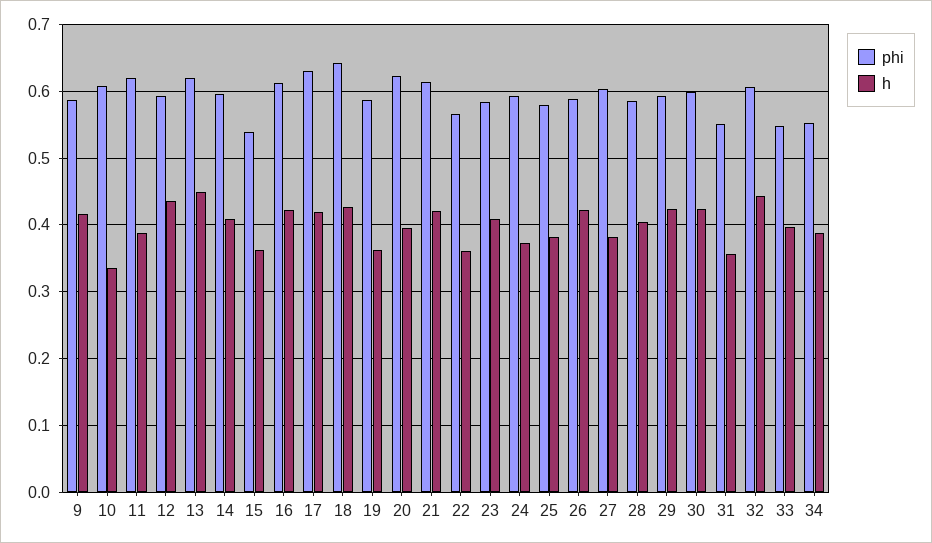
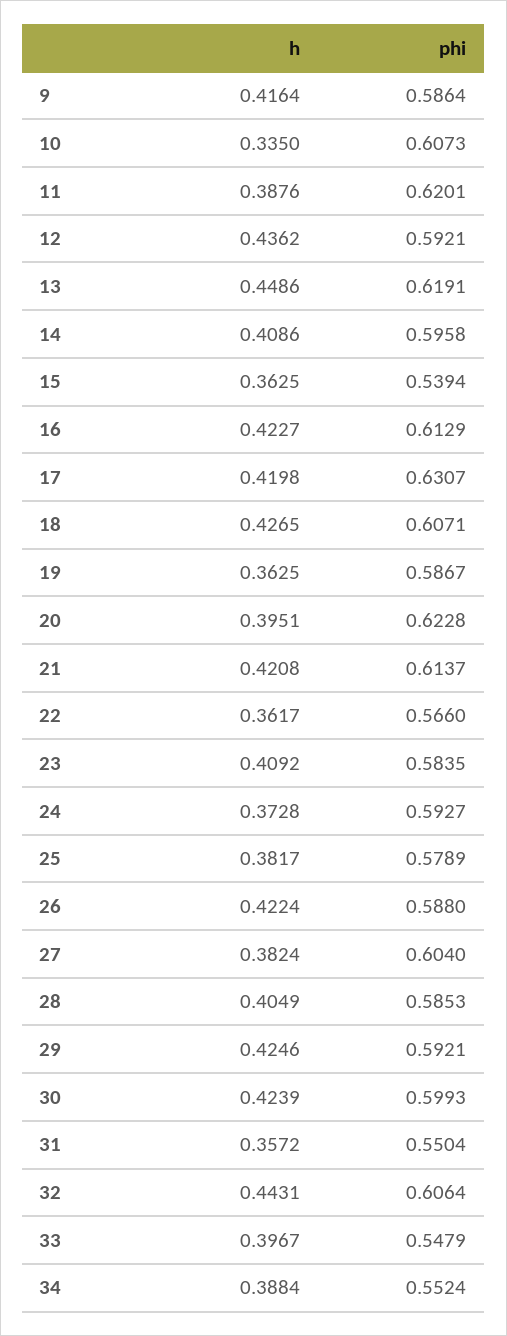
  {
    "phi": {
      "9": 0.5864,
      "10": 0.6073,
      "11": 0.6201,
      "12": 0.5921,
      "13": 0.6191,
      "14": 0.5958,
      "15": 0.5394,
      "16": 0.6129,
      "17": 0.6307,
-     "18": 0.64,
+     "18": 0.6071,
      "19": 0.5867,
      "20": 0.6228,
      "21": 0.6137,
      "22": 0.566,
      "23": 0.5835,
      "24": 0.5927,
      "25": 0.5789,
      "26": 0.588,
      "27": 0.604,
      "28": 0.5853,
      "29": 0.5921,
      "30": 0.5993,
      "31": 0.5504,
      "32": 0.6064,
      "33": 0.5479,
      "34": 0.5524
    },
    "h": {
      "9": 0.4164,
      "10": 0.335,
      "11": 0.3876,
      "12": 0.4362,
      "13": 0.4486,
      "14": 0.4086,
      "15": 0.3625,
      "16": 0.4227,
      "17": 0.4198,
      "18": 0.4265,
      "19": 0.3625,
      "20": 0.3951,
      "21": 0.4208,
      "22": 0.3617,
      "23": 0.4092,
      "24": 0.3728,
      "25": 0.3817,
      "26": 0.4224,
      "27": 0.3824,
      "28": 0.4049,
      "29": 0.4246,
      "30": 0.4239,
      "31": 0.3572,
      "32": 0.4431,
      "33": 0.3967,
      "34": 0.3884
    }
  }

